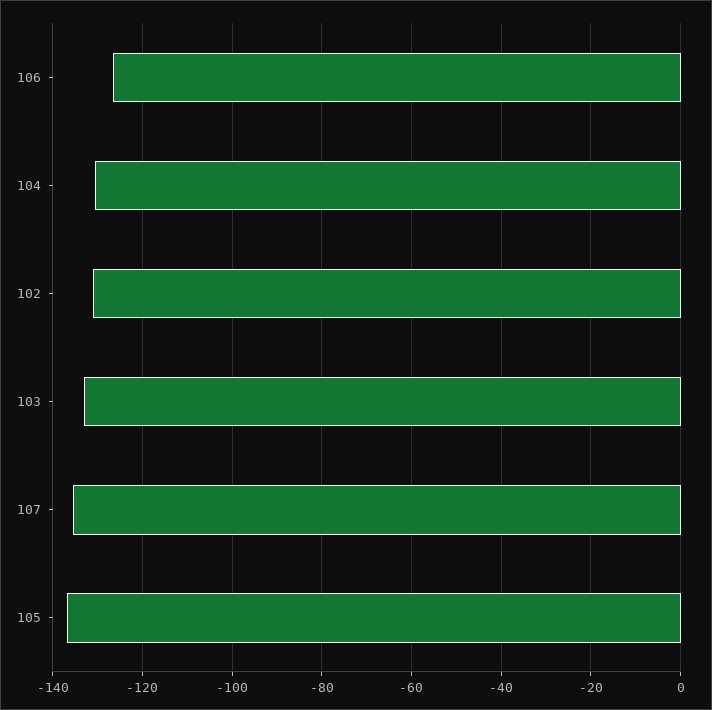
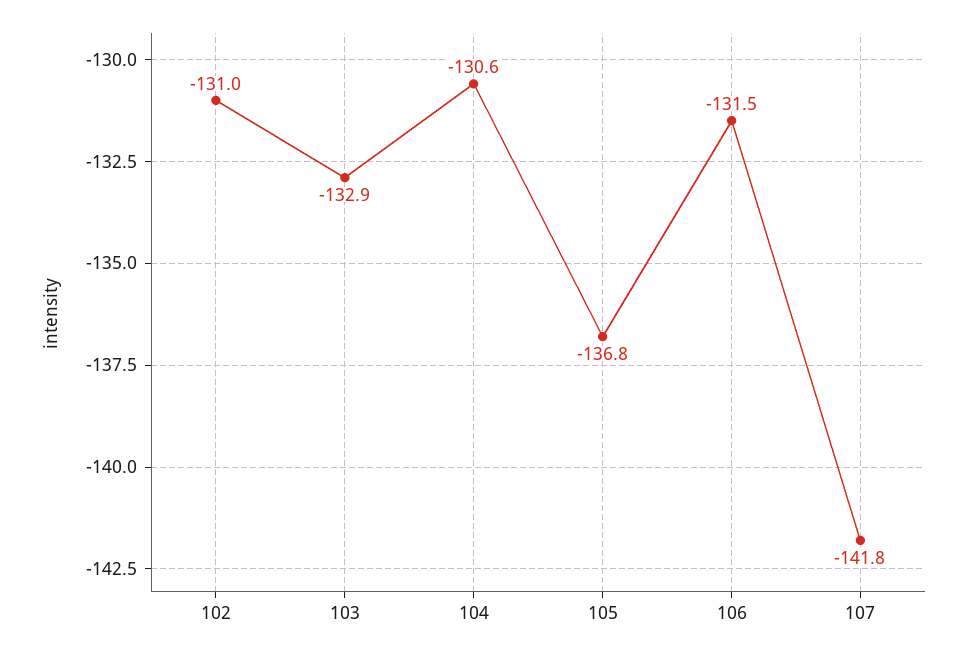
  {
-   "106": -126,
+   "106": -131.5,
    "104": -130.6,
    "102": -131,
    "103": -132.9,
-   "107": -136,
+   "107": -141.8,
    "105": -136.8
  }

